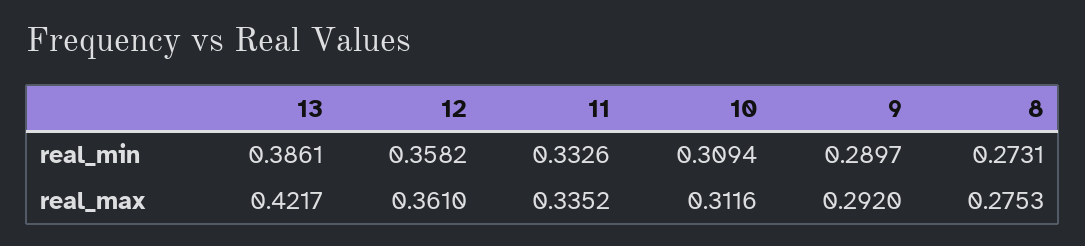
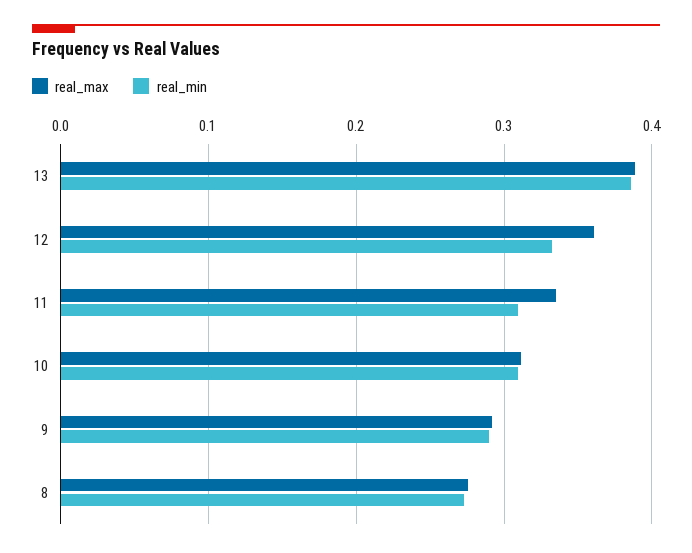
  {
    "real_min": {
      "13": 0.3861,
-     "12": 0.3582,
+     "12": 0.33,
-     "11": 0.3326,
+     "11": 0.31,
      "10": 0.3094,
      "9": 0.2897,
      "8": 0.2731
    },
    "real_max": {
-     "13": 0.4217,
+     "13": 0.39,
      "12": 0.361,
      "11": 0.3352,
      "10": 0.3116,
      "9": 0.292,
      "8": 0.2753
    }
  }

